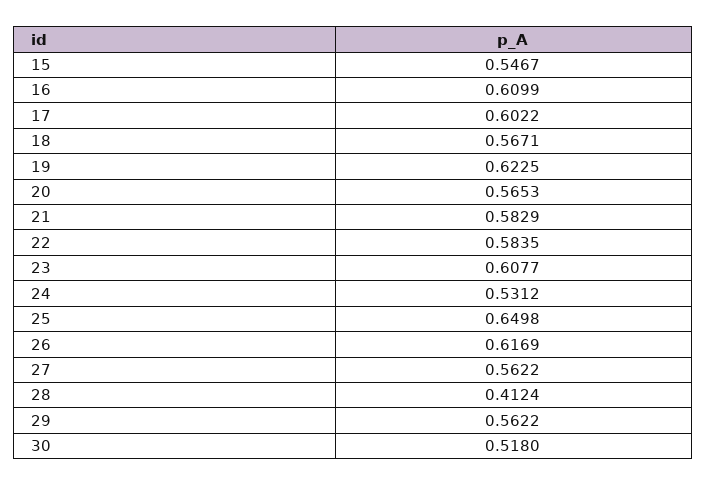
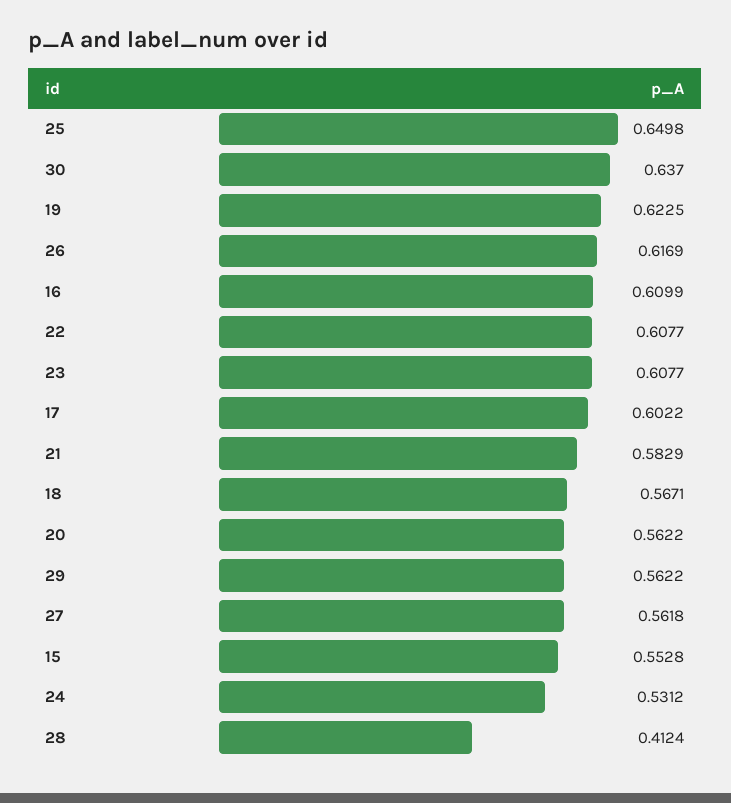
  {
-   "15": 0.5467,
+   "15": 0.5528,
    "16": 0.6099,
    "17": 0.6022,
    "18": 0.5671,
    "19": 0.6225,
-   "20": 0.5653,
+   "20": 0.5622,
    "21": 0.5829,
-   "22": 0.5835,
+   "22": 0.6077,
    "23": 0.6077,
    "24": 0.5312,
    "25": 0.6498,
    "26": 0.6169,
-   "27": 0.5622,
+   "27": 0.5618,
    "28": 0.4124,
    "29": 0.5622,
-   "30": 0.518
+   "30": 0.637
  }

